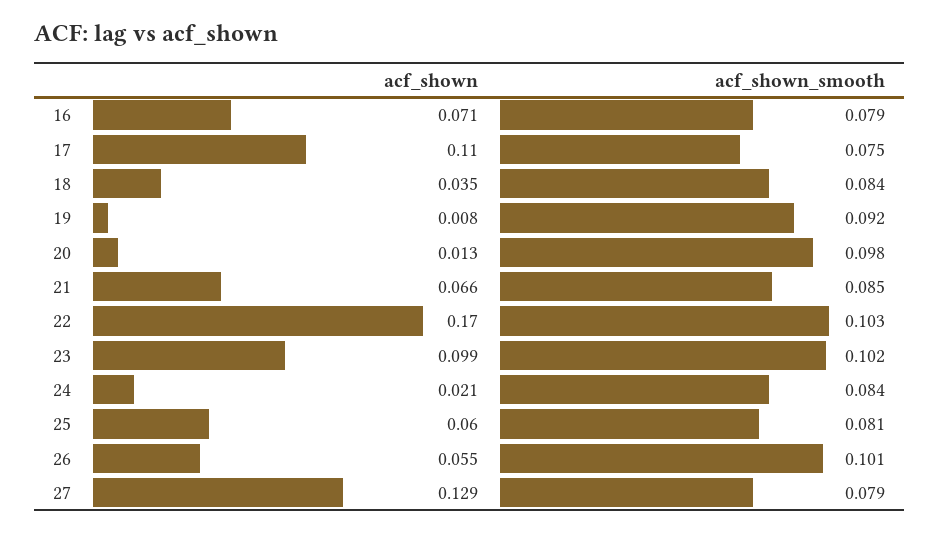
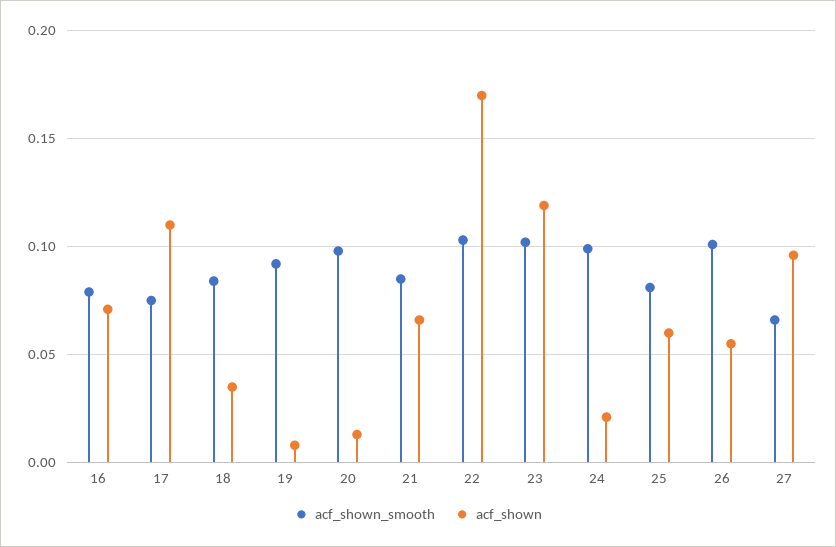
  {
    "acf_shown": {
      "16": 0.071,
      "17": 0.11,
      "18": 0.035,
      "19": 0.008,
      "20": 0.013,
      "21": 0.066,
      "22": 0.17,
-     "23": 0.099,
+     "23": 0.12,
      "24": 0.021,
      "25": 0.06,
      "26": 0.055,
-     "27": 0.129
+     "27": 0.095
    },
    "acf_shown_smooth": {
      "16": 0.079,
      "17": 0.075,
      "18": 0.084,
      "19": 0.092,
      "20": 0.098,
      "21": 0.085,
      "22": 0.103,
      "23": 0.102,
-     "24": 0.084,
+     "24": 0.1,
      "25": 0.081,
      "26": 0.101,
-     "27": 0.079
+     "27": 0.065
    }
  }

